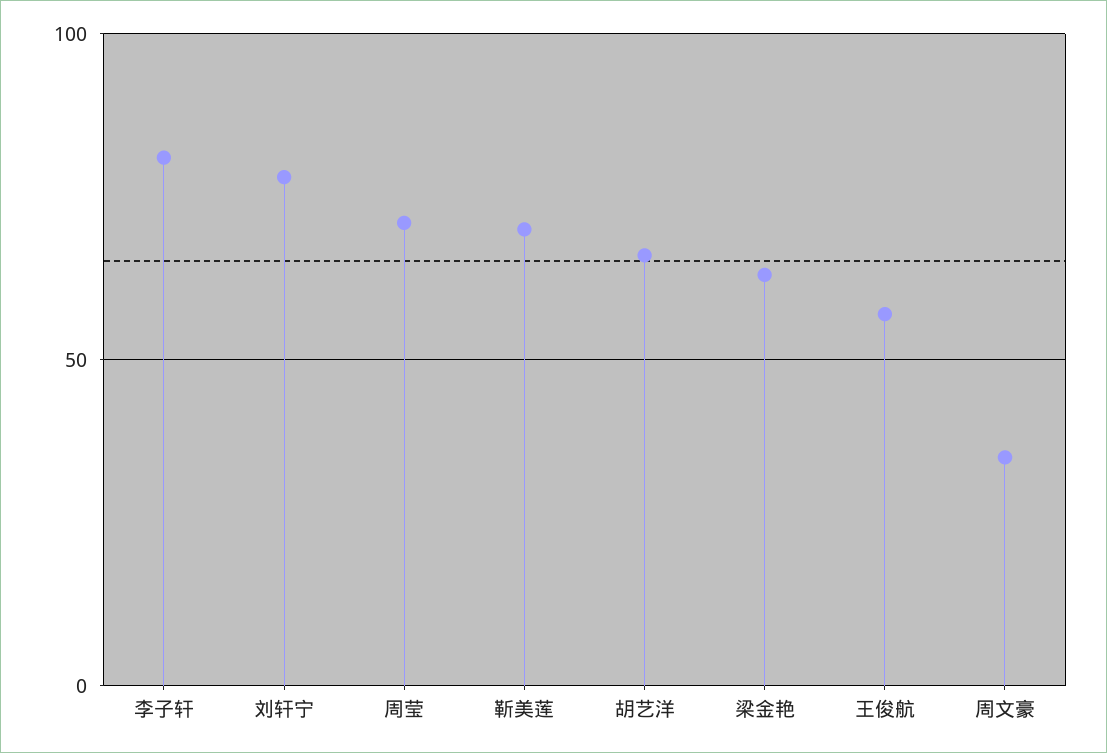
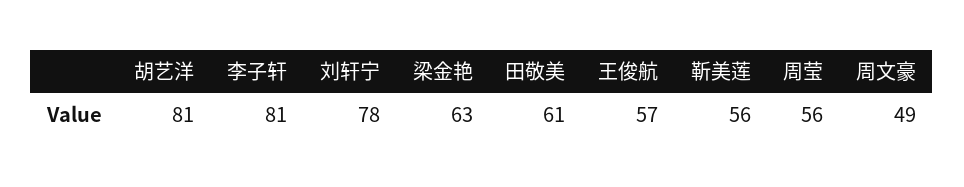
  {
    "李子轩": 81,
    "刘轩宁": 78,
-   "周莹": 70,
+   "周莹": 56,
-   "靳美莲": 70,
+   "靳美莲": 56,
-   "胡艺洋": 65,
+   "胡艺洋": 81,
    "梁金艳": 63,
    "王俊航": 57,
-   "周文豪": 35
+   "周文豪": 49,
+   "田敬美": 61
  }

